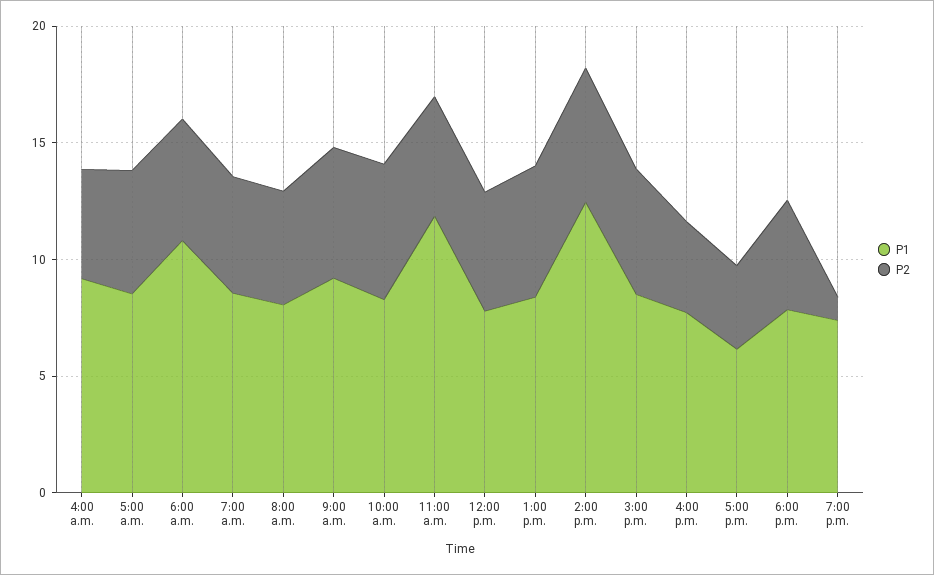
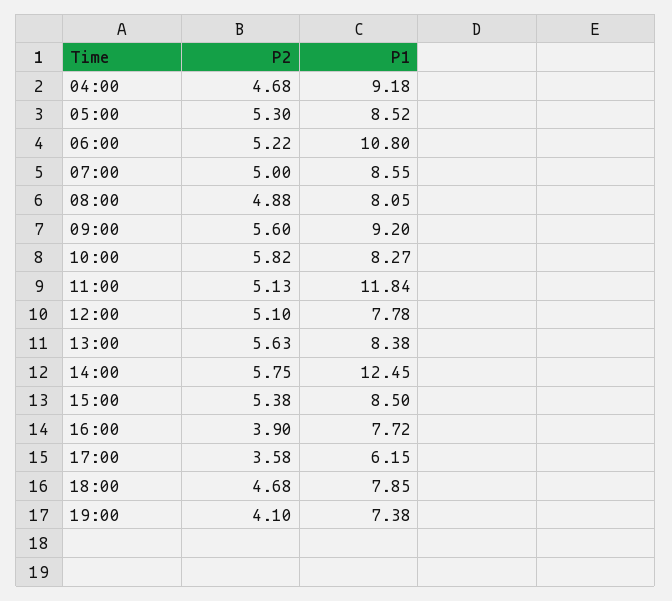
  {
    "P1": {
      "4:00 a.m.": 9.18,
      "5:00 a.m.": 8.52,
      "6:00 a.m.": 10.8,
      "7:00 a.m.": 8.55,
      "8:00 a.m.": 8.05,
      "9:00 a.m.": 9.2,
      "10:00 a.m.": 8.27,
      "11:00 a.m.": 11.84,
      "12:00 p.m.": 7.78,
      "1:00 p.m.": 8.38,
      "2:00 p.m.": 12.45,
      "3:00 p.m.": 8.5,
      "4:00 p.m.": 7.72,
      "5:00 p.m.": 6.15,
      "6:00 p.m.": 7.85,
      "7:00 p.m.": 7.38
    },
    "P2": {
      "4:00 a.m.": 4.68,
      "5:00 a.m.": 5.3,
      "6:00 a.m.": 5.22,
      "7:00 a.m.": 5,
      "8:00 a.m.": 4.88,
      "9:00 a.m.": 5.6,
      "10:00 a.m.": 5.82,
      "11:00 a.m.": 5.13,
      "12:00 p.m.": 5.1,
      "1:00 p.m.": 5.63,
      "2:00 p.m.": 5.75,
      "3:00 p.m.": 5.38,
      "4:00 p.m.": 3.9,
      "5:00 p.m.": 3.58,
      "6:00 p.m.": 4.68,
-     "7:00 p.m.": 1
+     "7:00 p.m.": 4.1
    }
  }

